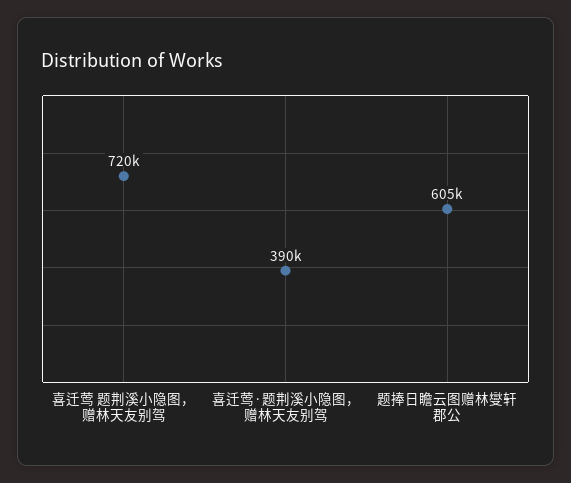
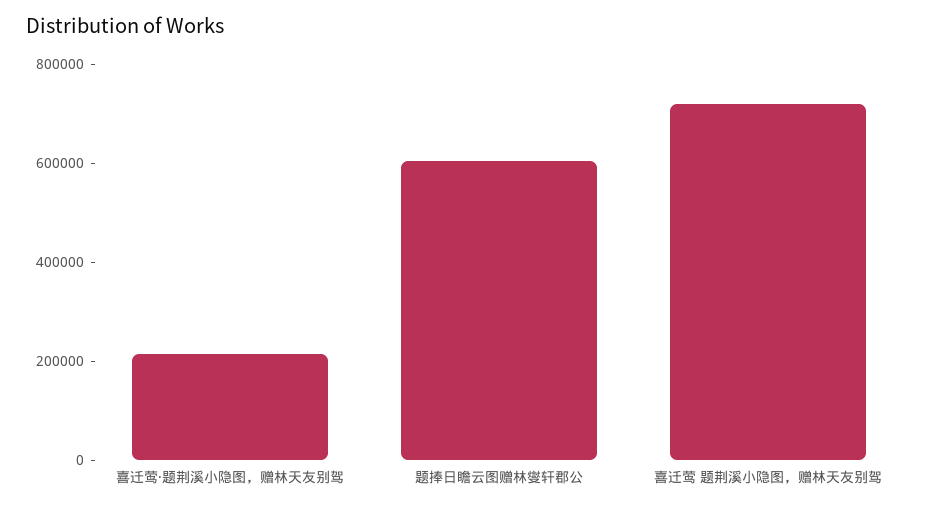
  {
    "喜迁莺 题荆溪小隐图，赠林天友别驾": 720000,
-   "喜迁莺·题荆溪小隐图，赠林天友别驾": 390000,
+   "喜迁莺·题荆溪小隐图，赠林天友别驾": 200000,
    "题捧日瞻云图赠林燮轩郡公": 605000
  }

